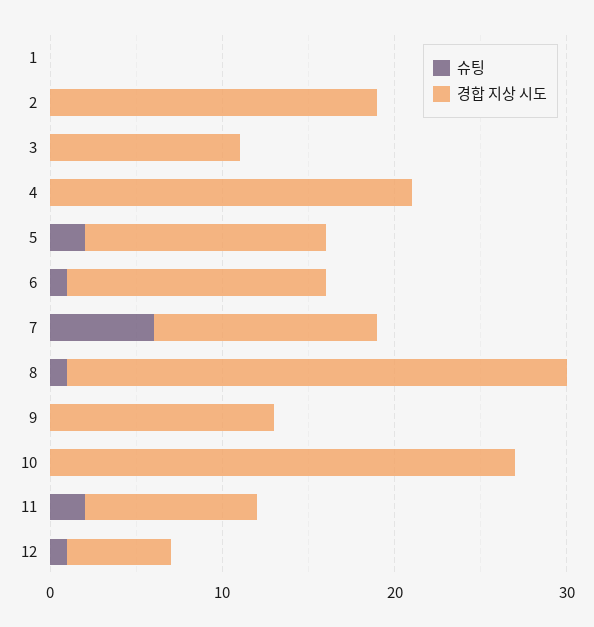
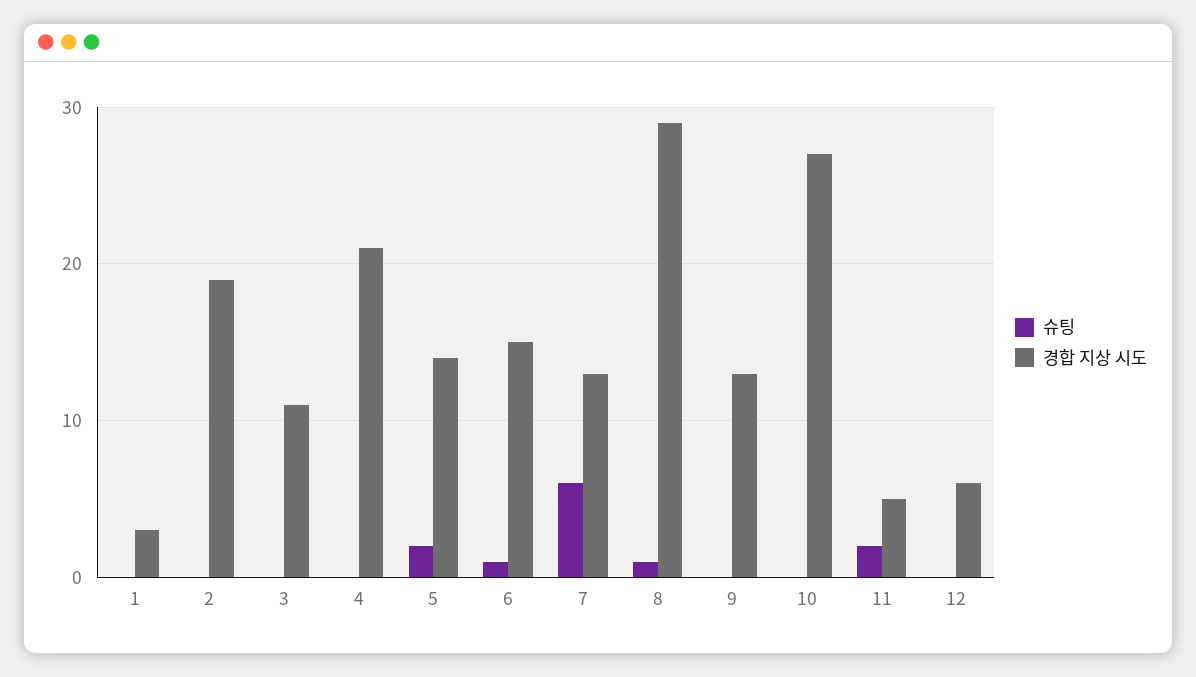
  {
    "슈팅": {
      "1": 0,
      "2": 0,
      "3": 0,
      "4": 0,
      "5": 2,
      "6": 1,
      "7": 6,
      "8": 1,
      "9": 0,
      "10": 0,
      "11": 2,
-     "12": 1
+     "12": 0
    },
    "경합 지상 시도": {
-     "1": 0,
+     "1": 3,
      "2": 19,
      "3": 11,
      "4": 21,
      "5": 14,
      "6": 15,
      "7": 13,
      "8": 29,
      "9": 13,
      "10": 27,
-     "11": 10,
+     "11": 5,
      "12": 6
    }
  }

